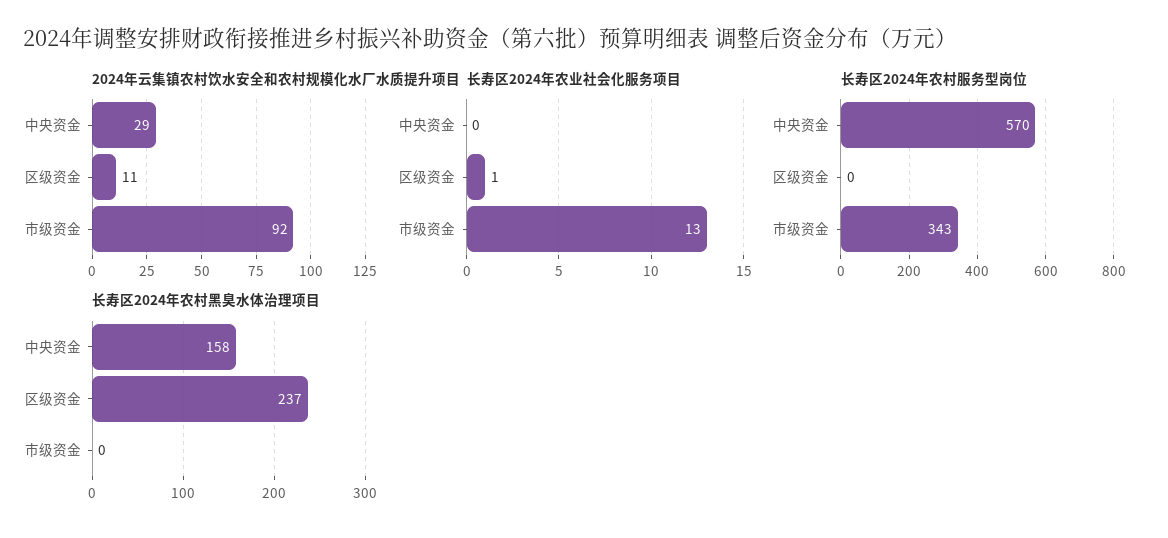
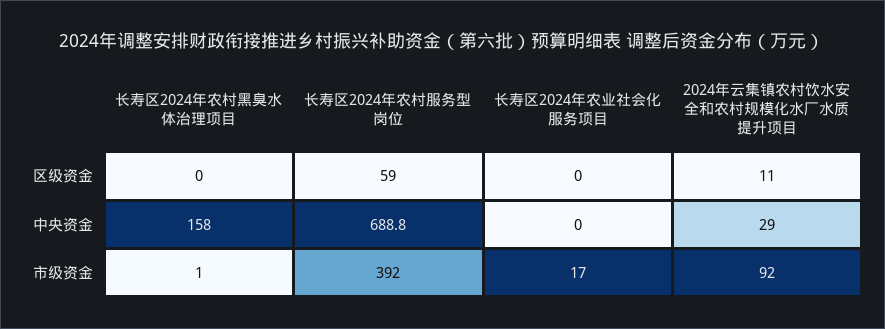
  {
    "2024年云集镇农村饮水安全和农村规模化水厂水质提升项目": {
      "中央资金": 29,
      "区级资金": 11,
      "市级资金": 92
    },
    "长寿区2024年农业社会化服务项目": {
      "中央资金": 0,
-     "区级资金": 1,
+     "区级资金": 0,
-     "市级资金": 13
+     "市级资金": 17
    },
    "长寿区2024年农村服务型岗位": {
-     "中央资金": 570,
+     "中央资金": 688.8,
-     "区级资金": 0,
+     "区级资金": 59,
-     "市级资金": 343
+     "市级资金": 392
    },
    "长寿区2024年农村黑臭水体治理项目": {
      "中央资金": 158,
-     "区级资金": 237,
+     "区级资金": 0,
-     "市级资金": 0
+     "市级资金": 1
    }
  }

